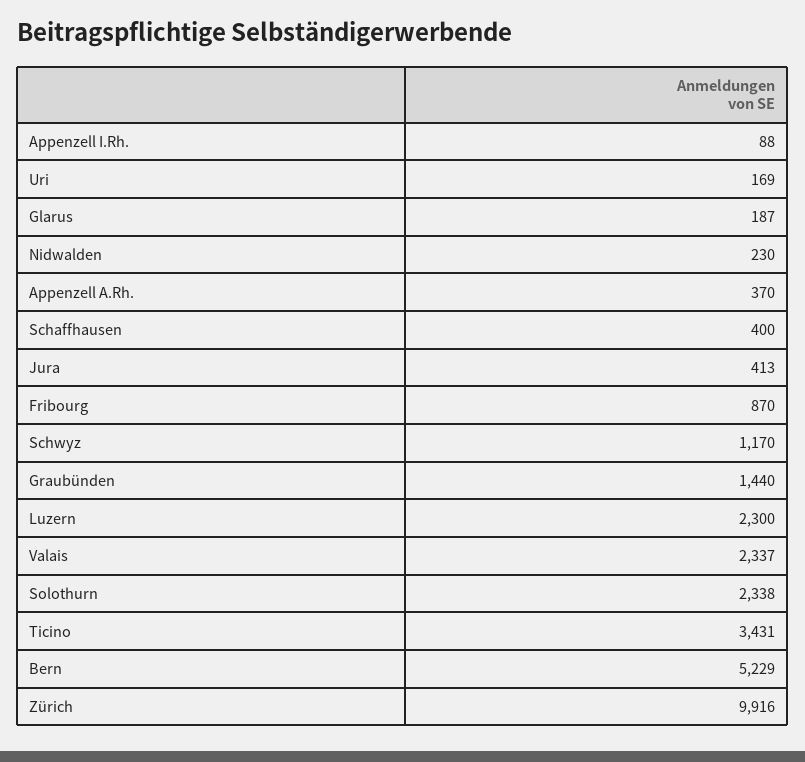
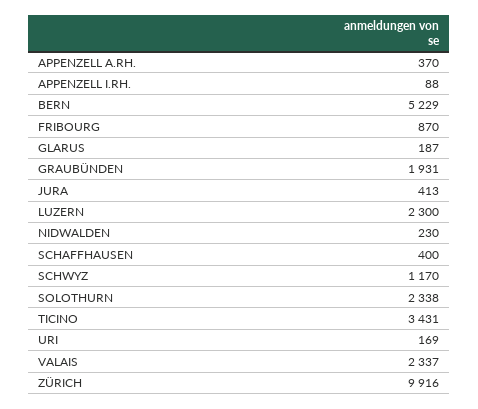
  {
    "Appenzell I.Rh.": 88,
    "Uri": 169,
    "Glarus": 187,
    "Nidwalden": 230,
    "Appenzell A.Rh.": 370,
    "Schaffhausen": 400,
    "Jura": 413,
    "Fribourg": 870,
    "Schwyz": 1170,
-   "Graubünden": 1440,
+   "Graubünden": 1931,
    "Luzern": 2300,
    "Valais": 2337,
    "Solothurn": 2338,
    "Ticino": 3431,
    "Bern": 5229,
    "Zürich": 9916
  }

